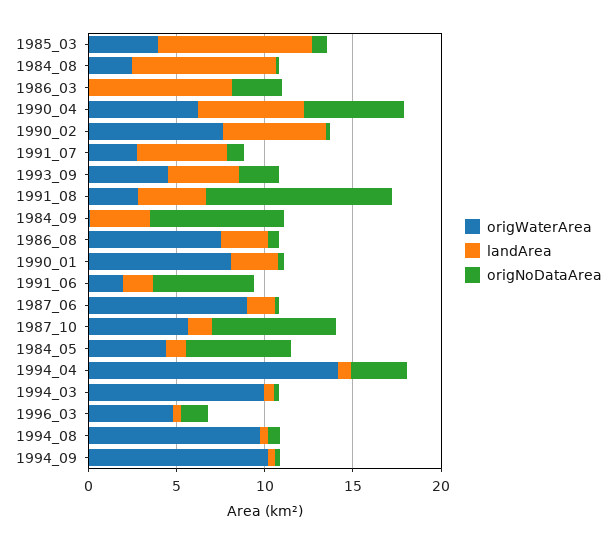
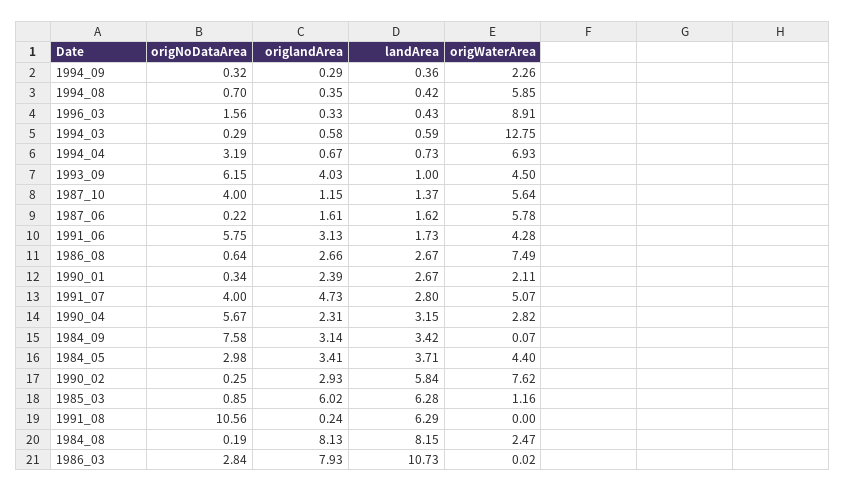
  {
    "origWaterArea": {
-     "1985_03": 4,
+     "1985_03": 1.16,
      "1984_08": 2.47,
      "1986_03": 0.02,
-     "1990_04": 6,
+     "1990_04": 2.82,
      "1990_02": 7.62,
-     "1991_07": 3,
+     "1991_07": 5.07,
      "1993_09": 4.5,
-     "1991_08": 3,
+     "1991_08": 0,
      "1984_09": 0.07,
      "1986_08": 7.49,
-     "1990_01": 8,
+     "1990_01": 2.11,
-     "1991_06": 2,
+     "1991_06": 4.28,
-     "1987_06": 9,
+     "1987_06": 5.78,
      "1987_10": 5.64,
      "1984_05": 4.4,
-     "1994_04": 14,
+     "1994_04": 6.93,
-     "1994_03": 10,
+     "1994_03": 12.75,
-     "1996_03": 5,
+     "1996_03": 8.91,
-     "1994_08": 10,
+     "1994_08": 5.85,
-     "1994_09": 10
+     "1994_09": 2.26
    },
    "landArea": {
-     "1985_03": 9,
+     "1985_03": 6.28,
      "1984_08": 8.15,
-     "1986_03": 8,
+     "1986_03": 10.73,
-     "1990_04": 6,
+     "1990_04": 3.15,
      "1990_02": 5.84,
-     "1991_07": 5,
+     "1991_07": 2.8,
-     "1993_09": 4,
+     "1993_09": 1,
-     "1991_08": 4,
+     "1991_08": 6.29,
      "1984_09": 3.42,
      "1986_08": 2.67,
      "1990_01": 2.67,
      "1991_06": 1.73,
      "1987_06": 1.62,
      "1987_10": 1.37,
-     "1984_05": 1,
+     "1984_05": 3.71,
      "1994_04": 0.73,
      "1994_03": 0.59,
      "1996_03": 0.43,
      "1994_08": 0.42,
      "1994_09": 0.36
    },
    "origNoDataArea": {
      "1985_03": 0.85,
      "1984_08": 0.19,
      "1986_03": 2.84,
      "1990_04": 5.67,
      "1990_02": 0.25,
-     "1991_07": 1,
+     "1991_07": 4,
-     "1993_09": 2,
+     "1993_09": 6.15,
      "1991_08": 10.56,
      "1984_09": 7.58,
      "1986_08": 0.64,
      "1990_01": 0.34,
      "1991_06": 5.75,
      "1987_06": 0.22,
-     "1987_10": 7,
+     "1987_10": 4,
-     "1984_05": 6,
+     "1984_05": 2.98,
      "1994_04": 3.19,
      "1994_03": 0.29,
      "1996_03": 1.56,
      "1994_08": 0.7,
      "1994_09": 0.32
-   }
+   },
+   "origlandArea": {
+     "1994_09": 0.29,
+     "1994_08": 0.35,
+     "1996_03": 0.33,
+     "1994_03": 0.58,
+     "1994_04": 0.67,
+     "1993_09": 4.03,
+     "1987_10": 1.15,
+     "1987_06": 1.61,
+     "1991_06": 3.13,
+     "1986_08": 2.66,
+     "1990_01": 2.39,
+     "1991_07": 4.73,
+     "1990_04": 2.31,
+     "1984_09": 3.14,
+     "1984_05": 3.41,
+     "1990_02": 2.93,
+     "1985_03": 6.02,
+     "1991_08": 0.24,
+     "1984_08": 8.13,
+     "1986_03": 7.93
+   }
  }

